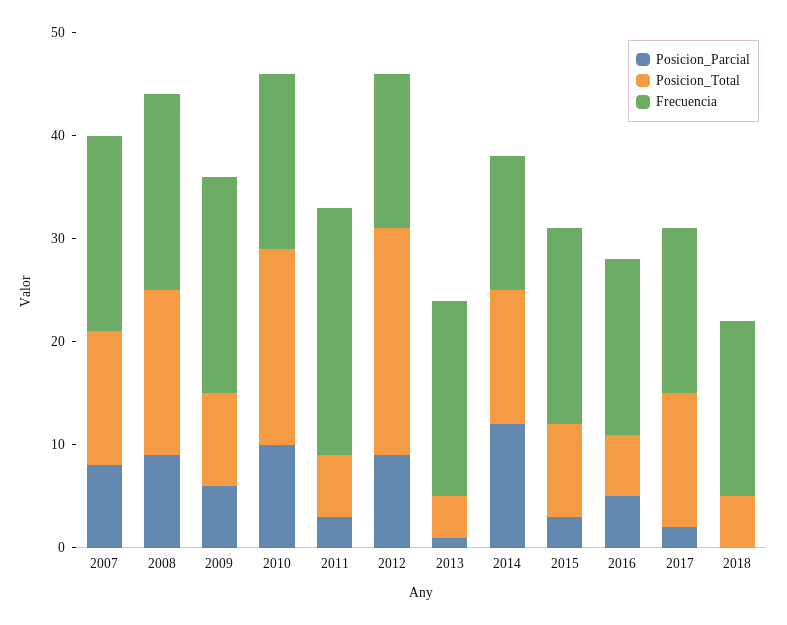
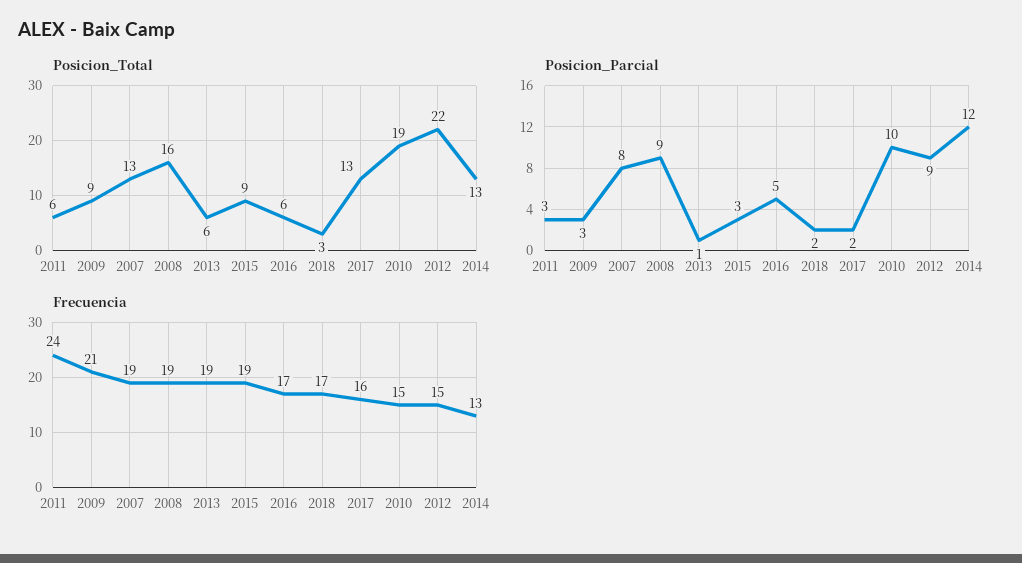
  {
    "Posicion_Parcial": {
      "2007": 8,
      "2008": 9,
-     "2009": 6,
+     "2009": 3,
      "2010": 10,
      "2011": 3,
      "2012": 9,
      "2013": 1,
      "2014": 12,
      "2015": 3,
      "2016": 5,
      "2017": 2,
-     "2018": 0
+     "2018": 2
    },
    "Posicion_Total": {
      "2007": 13,
      "2008": 16,
      "2009": 9,
      "2010": 19,
      "2011": 6,
      "2012": 22,
-     "2013": 4,
+     "2013": 6,
      "2014": 13,
      "2015": 9,
      "2016": 6,
      "2017": 13,
-     "2018": 5
+     "2018": 3
    },
    "Frecuencia": {
      "2007": 19,
      "2008": 19,
      "2009": 21,
-     "2010": 17,
+     "2010": 15,
      "2011": 24,
      "2012": 15,
      "2013": 19,
      "2014": 13,
      "2015": 19,
      "2016": 17,
      "2017": 16,
      "2018": 17
    }
  }

